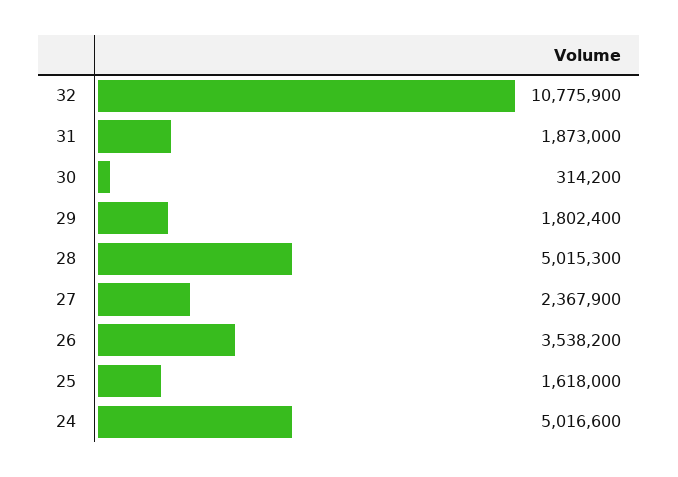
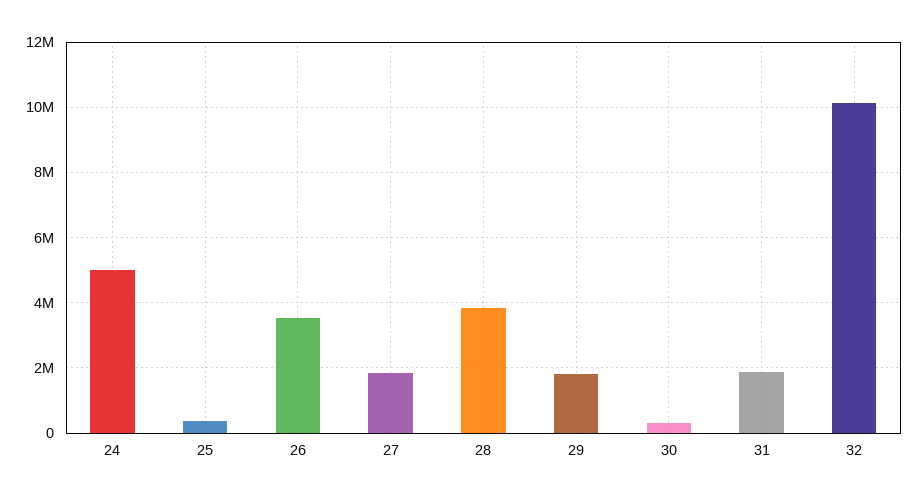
  {
-   "32": 10775900,
+   "32": 10200000,
    "31": 1873000,
    "30": 314200,
    "29": 1802400,
-   "28": 5015300,
+   "28": 3800000,
-   "27": 2367900,
+   "27": 1800000,
    "26": 3538200,
-   "25": 1618000,
+   "25": 400000,
    "24": 5016600
  }

